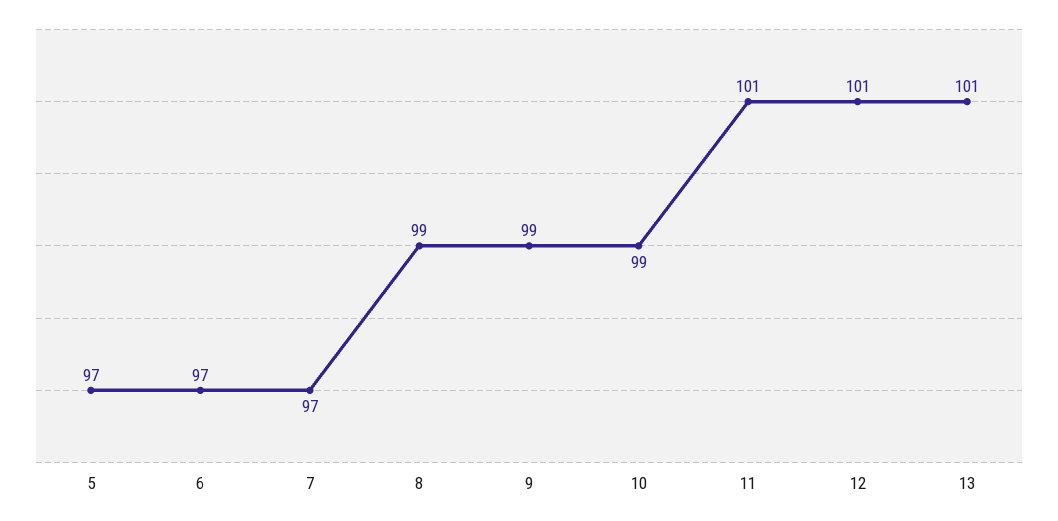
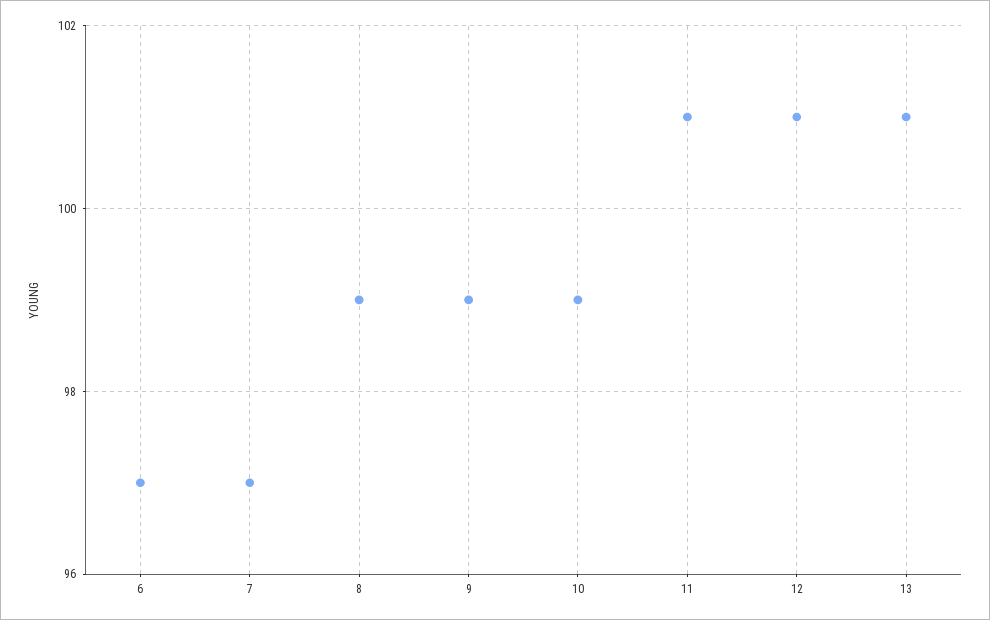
  {
-   "5": 97,
    "6": 97,
    "7": 97,
    "8": 99,
    "9": 99,
    "10": 99,
    "11": 101,
    "12": 101,
    "13": 101
  }

